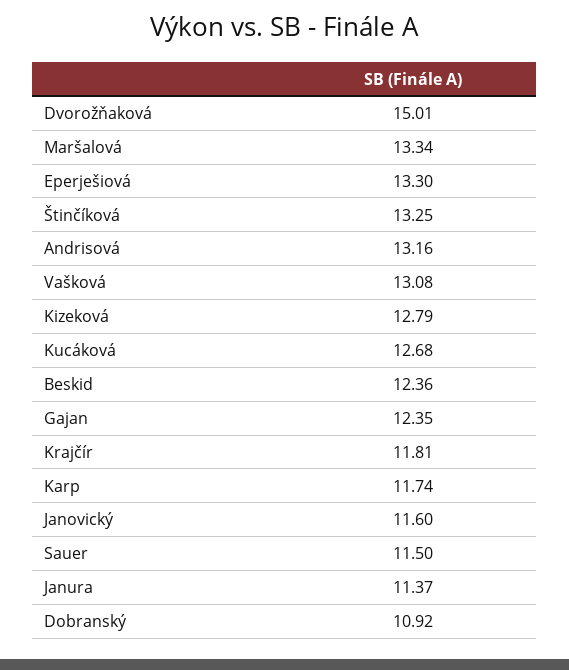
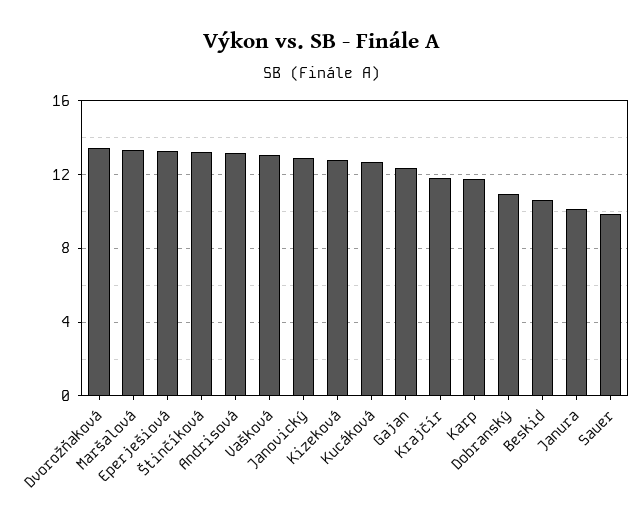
  {
-   "Dvorožňaková": 15.01,
+   "Dvorožňaková": 13.5,
    "Maršalová": 13.34,
    "Eperješiová": 13.3,
    "Štinčíková": 13.25,
    "Andrisová": 13.16,
    "Vašková": 13.08,
    "Kizeková": 12.79,
    "Kucáková": 12.68,
-   "Beskid": 12.36,
+   "Beskid": 10.5,
    "Gajan": 12.35,
    "Krajčír": 11.81,
    "Karp": 11.74,
-   "Janovický": 11.6,
+   "Janovický": 13,
-   "Sauer": 11.5,
+   "Sauer": 10,
-   "Janura": 11.37,
+   "Janura": 10,
    "Dobranský": 10.92
  }

